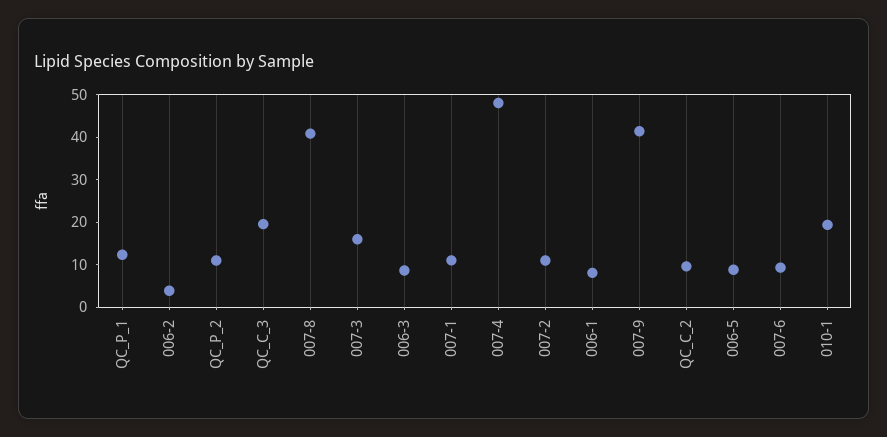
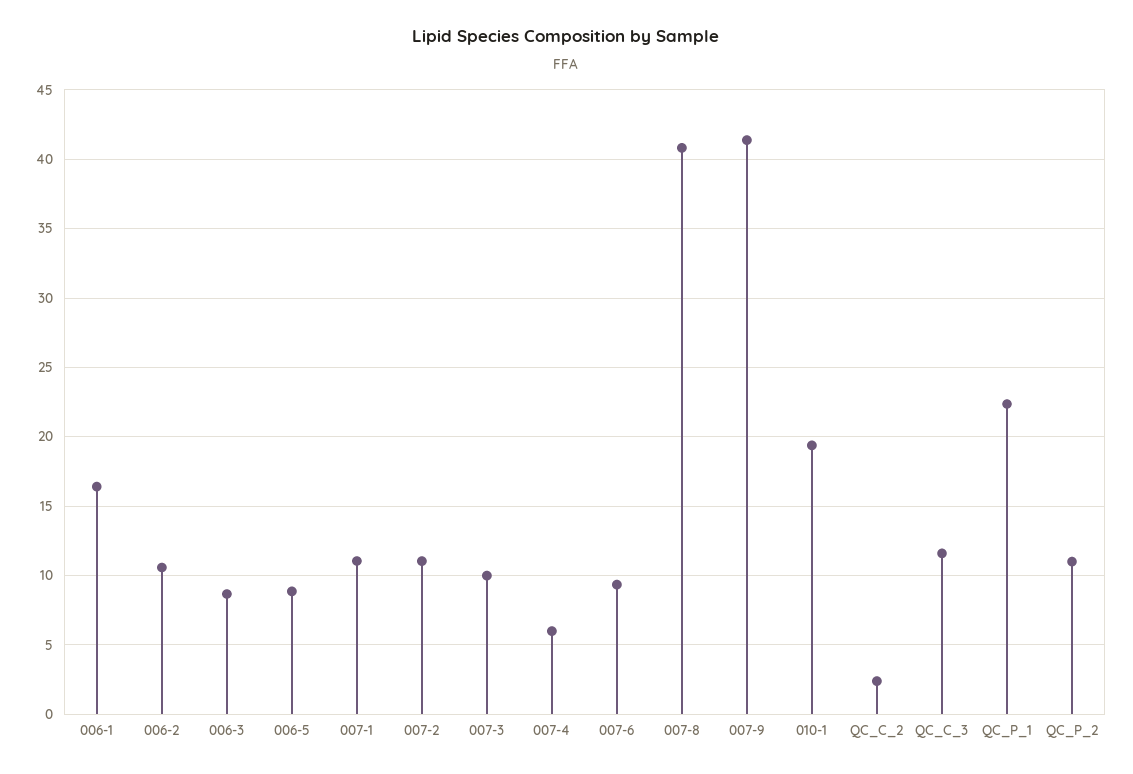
  {
-   "QC_P_1": 12,
+   "QC_P_1": 22.5,
-   "006-2": 4,
+   "006-2": 10.5,
    "QC_P_2": 11,
-   "QC_C_3": 20,
+   "QC_C_3": 11.5,
    "007-8": 41,
-   "007-3": 16,
+   "007-3": 10,
    "006-3": 8.5,
    "007-1": 11,
-   "007-4": 48,
+   "007-4": 6,
    "007-2": 11,
-   "006-1": 8,
+   "006-1": 16.5,
    "007-9": 41.5,
-   "QC_C_2": 10,
+   "QC_C_2": 2.5,
    "006-5": 9,
    "007-6": 9.5,
    "010-1": 19.5
  }

